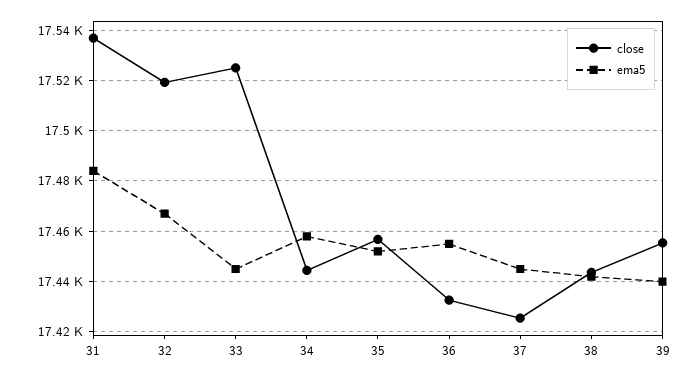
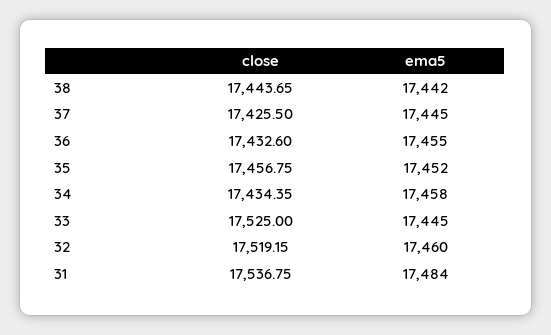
  {
    "close": {
      "31": 17536.75,
      "32": 17519.15,
      "33": 17525,
-     "34": 17445,
+     "34": 17434.35,
      "35": 17456.75,
      "36": 17432.6,
      "37": 17425.5,
-     "38": 17443.65,
+     "38": 17443.65
-     "39": 17455
    },
    "ema5": {
      "31": 17484,
-     "32": 17467.5,
+     "32": 17460,
      "33": 17445,
      "34": 17458,
      "35": 17452,
      "36": 17455,
      "37": 17445,
-     "38": 17442,
+     "38": 17442
-     "39": 17440
    }
  }

